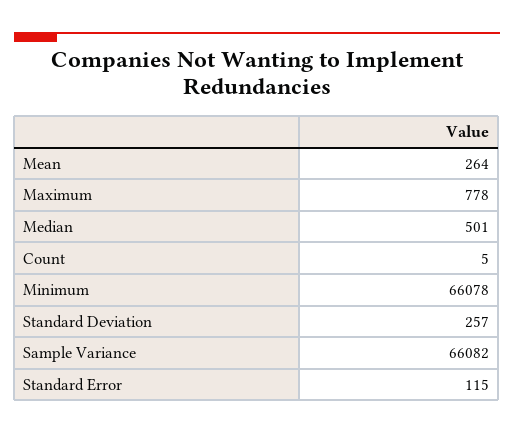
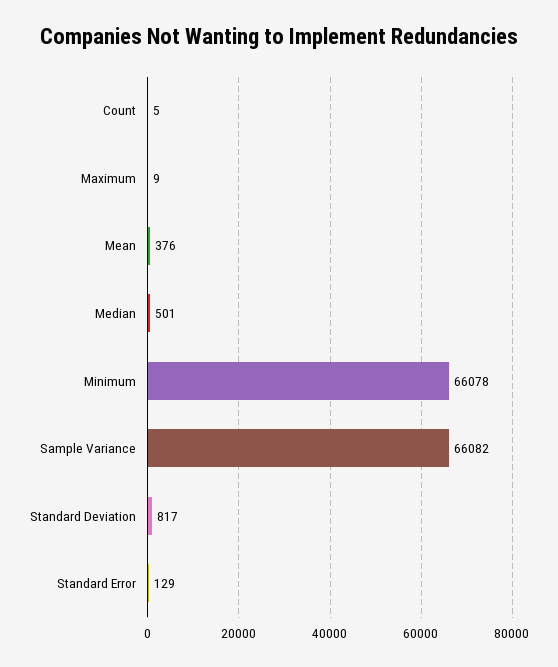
  {
-   "Mean": 264,
+   "Mean": 376,
-   "Maximum": 778,
+   "Maximum": 9,
    "Median": 501,
    "Count": 5,
    "Minimum": 66078,
-   "Standard Deviation": 257,
+   "Standard Deviation": 817,
    "Sample Variance": 66082,
-   "Standard Error": 115
+   "Standard Error": 129
  }

